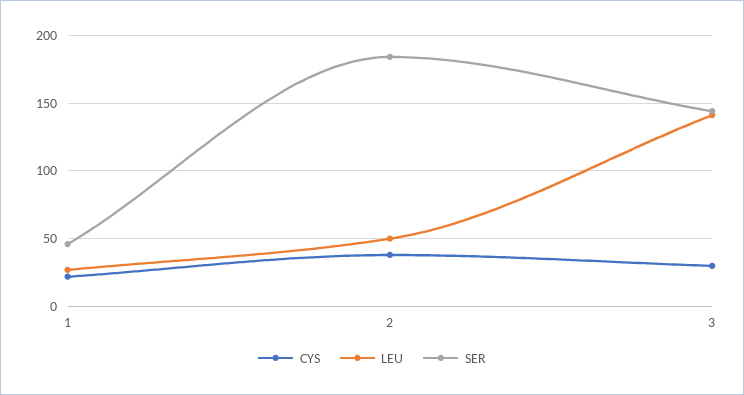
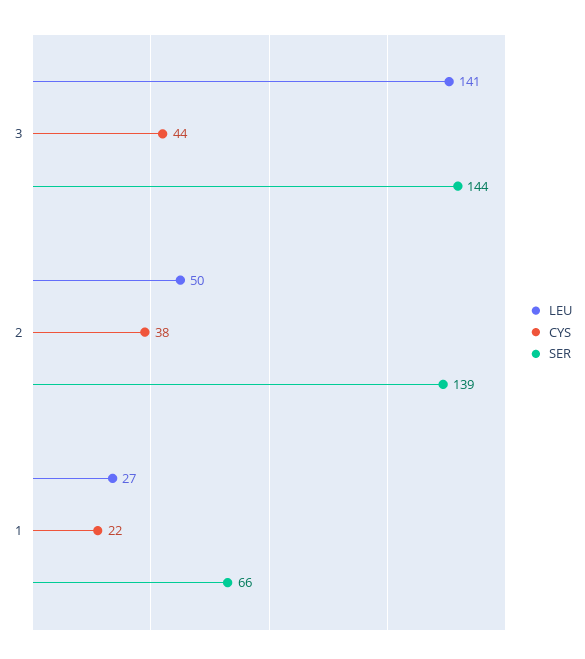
  {
    "CYS": {
      "1": 22,
      "2": 38,
-     "3": 30
+     "3": 44
    },
    "LEU": {
      "1": 27,
      "2": 50,
      "3": 141
    },
    "SER": {
-     "1": 45,
+     "1": 66,
-     "2": 185,
+     "2": 139,
      "3": 144
    }
  }

